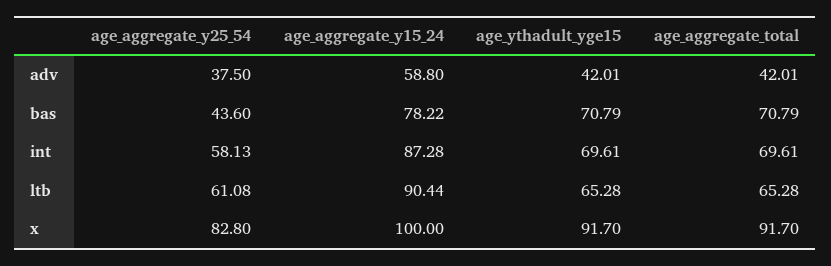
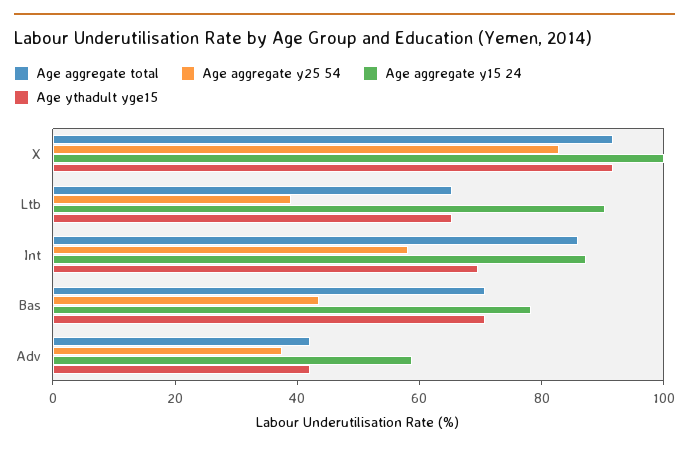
  {
    "age_aggregate_y25_54": {
      "adv": 37.5,
      "bas": 43.6,
      "int": 58.13,
-     "ltb": 61.08,
+     "ltb": 40,
      "x": 82.8
    },
    "age_aggregate_y15_24": {
      "adv": 58.8,
      "bas": 78.22,
      "int": 87.28,
      "ltb": 90.44,
      "x": 100
    },
    "age_ythadult_yge15": {
      "adv": 42.01,
      "bas": 70.79,
      "int": 69.61,
      "ltb": 65.28,
      "x": 91.7
    },
    "age_aggregate_total": {
      "adv": 42.01,
      "bas": 70.79,
-     "int": 69.61,
+     "int": 85,
      "ltb": 65.28,
      "x": 91.7
    }
  }

